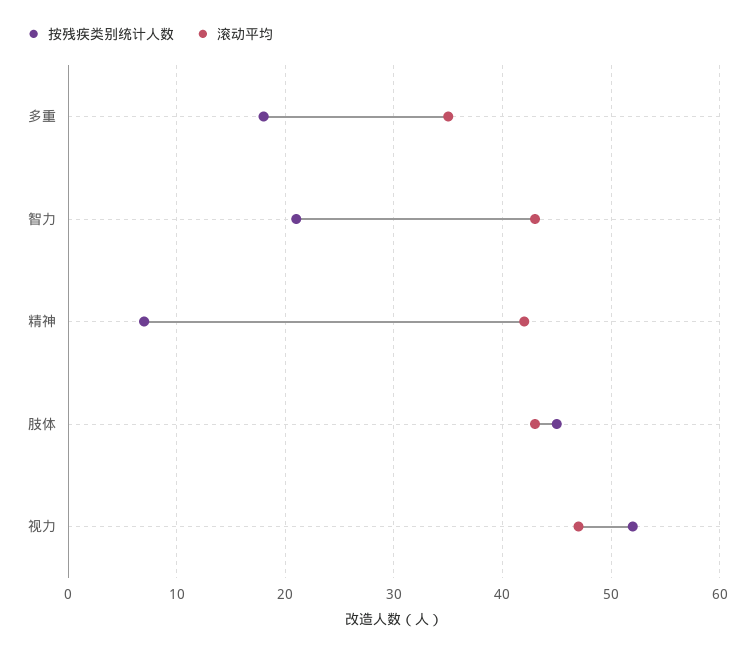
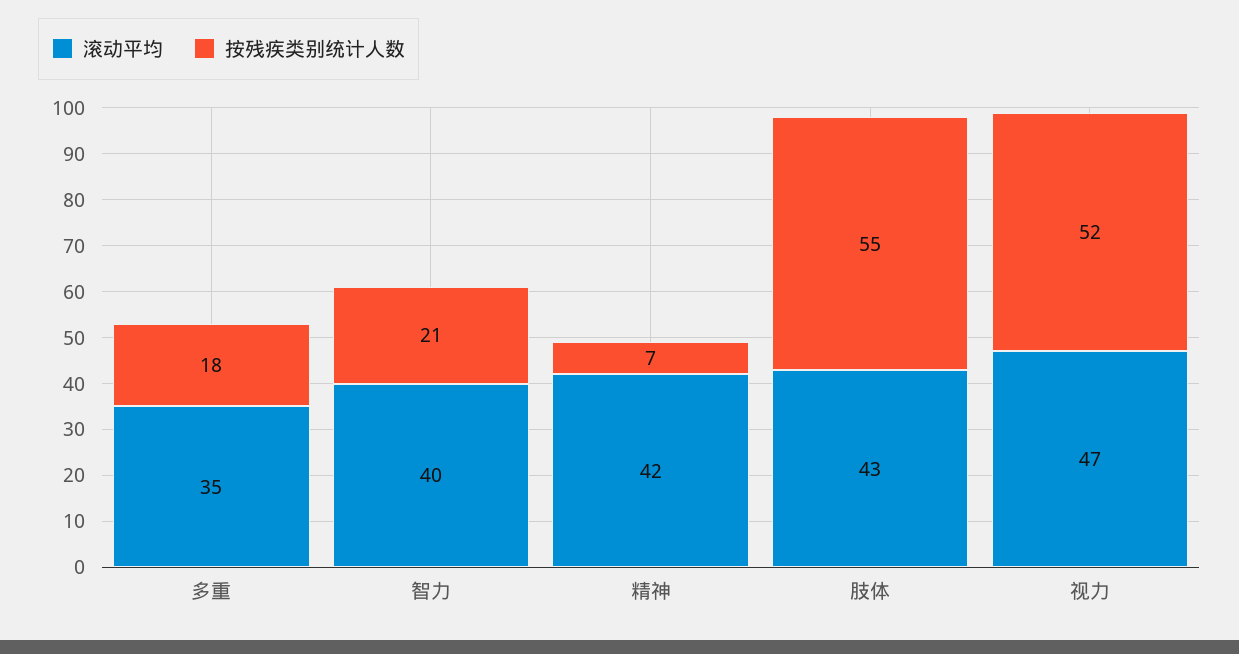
  {
    "按残疾类别统计人数": {
      "多重": 18,
      "智力": 21,
      "精神": 7,
-     "肢体": 45,
+     "肢体": 55,
      "视力": 52
    },
    "滚动平均": {
      "多重": 35,
-     "智力": 43,
+     "智力": 40,
      "精神": 42,
      "肢体": 43,
      "视力": 47
    }
  }

